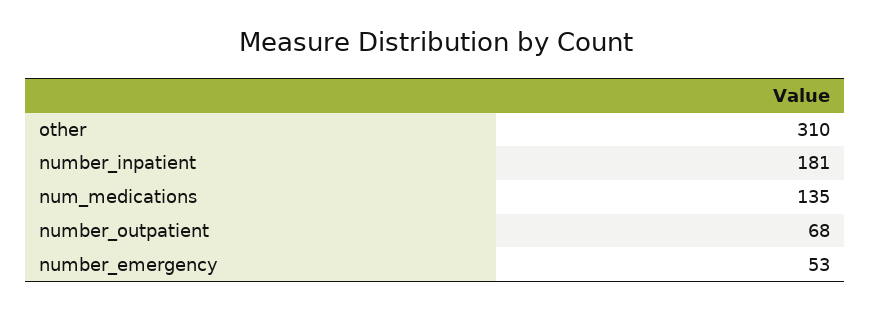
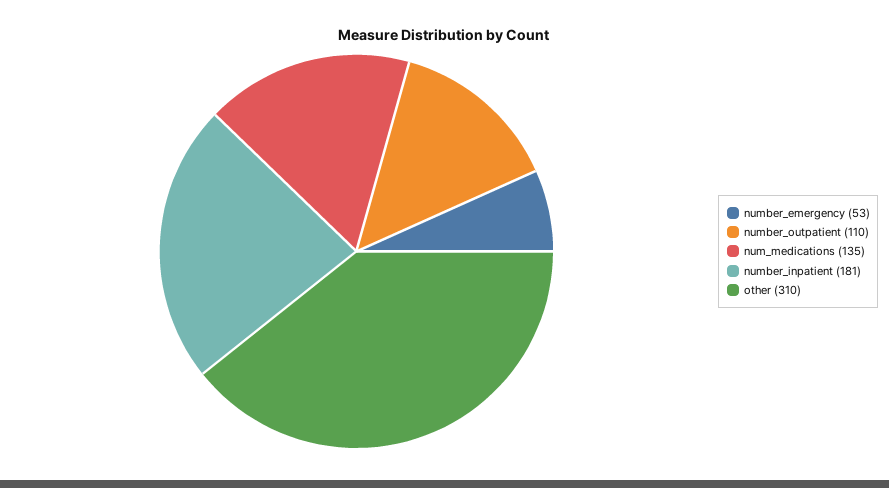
  {
    "other": 310,
    "number_inpatient": 181,
    "num_medications": 135,
-   "number_outpatient": 68,
+   "number_outpatient": 110,
    "number_emergency": 53
  }

